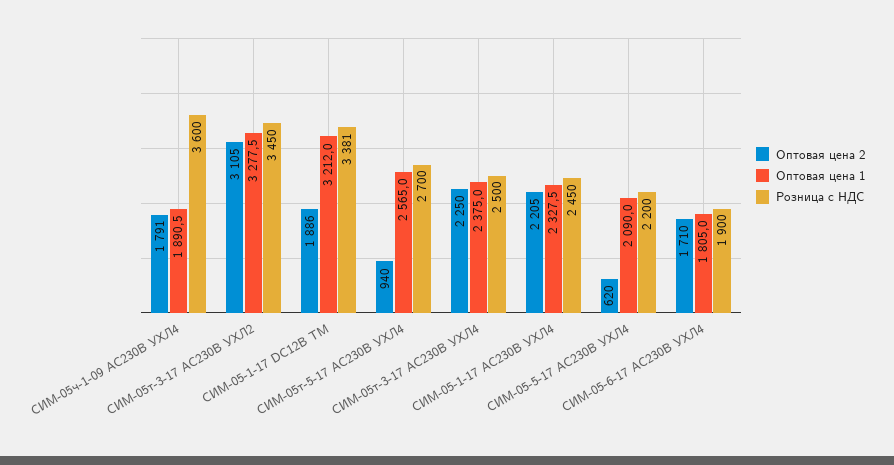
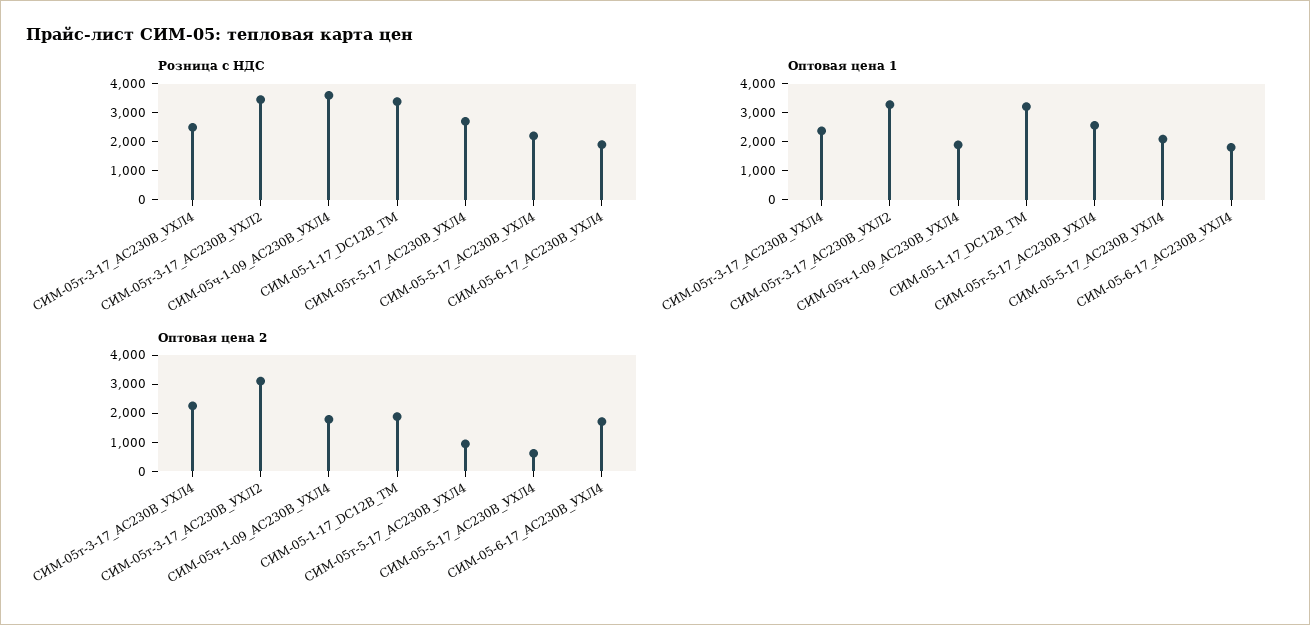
  {
    "Оптовая цена 2": {
      "СИМ-05ч-1-09 AC230В УХЛ4": 1791,
      "СИМ-05т-3-17 AC230В УХЛ2": 3105,
      "СИМ-05-1-17 DС12В ТМ": 1886,
      "СИМ-05т-5-17 АС230В УХЛ4": 940,
      "СИМ-05т-3-17 AC230В УХЛ4": 2250,
-     "СИМ-05-1-17 АС230В УХЛ4": 2205,
      "СИМ-05-5-17 AC230В УХЛ4": 620,
      "СИМ-05-6-17 AC230В УХЛ4": 1710
    },
    "Оптовая цена 1": {
      "СИМ-05ч-1-09 AC230В УХЛ4": 1890.5,
      "СИМ-05т-3-17 AC230В УХЛ2": 3277.5,
      "СИМ-05-1-17 DС12В ТМ": 3212,
      "СИМ-05т-5-17 АС230В УХЛ4": 2565,
      "СИМ-05т-3-17 AC230В УХЛ4": 2375,
-     "СИМ-05-1-17 АС230В УХЛ4": 2327.5,
      "СИМ-05-5-17 AC230В УХЛ4": 2090,
      "СИМ-05-6-17 AC230В УХЛ4": 1805
    },
    "Розница с НДС": {
      "СИМ-05ч-1-09 AC230В УХЛ4": 3600,
      "СИМ-05т-3-17 AC230В УХЛ2": 3450,
      "СИМ-05-1-17 DС12В ТМ": 3381,
      "СИМ-05т-5-17 АС230В УХЛ4": 2700,
      "СИМ-05т-3-17 AC230В УХЛ4": 2500,
-     "СИМ-05-1-17 АС230В УХЛ4": 2450,
      "СИМ-05-5-17 AC230В УХЛ4": 2200,
      "СИМ-05-6-17 AC230В УХЛ4": 1900
    }
  }

